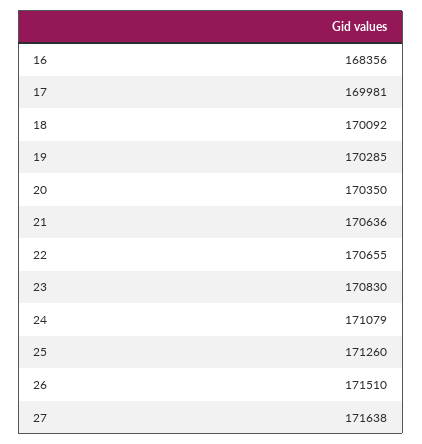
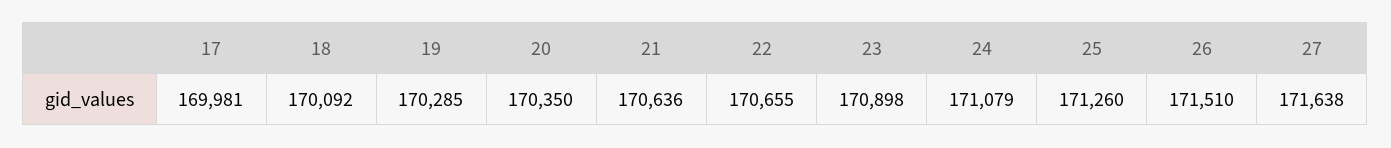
  {
-   "16": 168356,
    "17": 169981,
    "18": 170092,
    "19": 170285,
    "20": 170350,
    "21": 170636,
    "22": 170655,
-   "23": 170830,
+   "23": 170898,
    "24": 171079,
    "25": 171260,
    "26": 171510,
    "27": 171638
  }

